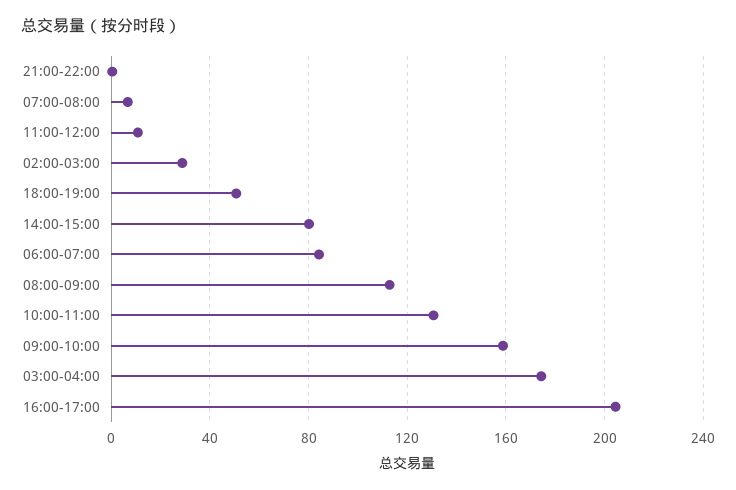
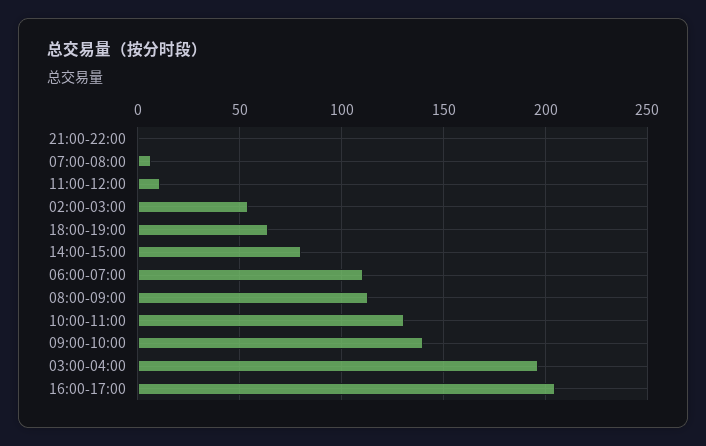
  {
    "21:00-22:00": 0,
    "07:00-08:00": 5,
    "11:00-12:00": 10,
-   "02:00-03:00": 30,
+   "02:00-03:00": 55,
-   "18:00-19:00": 50,
+   "18:00-19:00": 65,
    "14:00-15:00": 80,
-   "06:00-07:00": 85,
+   "06:00-07:00": 110,
    "08:00-09:00": 115,
    "10:00-11:00": 130,
-   "09:00-10:00": 160,
+   "09:00-10:00": 140,
-   "03:00-04:00": 175,
+   "03:00-04:00": 195,
    "16:00-17:00": 205
  }

